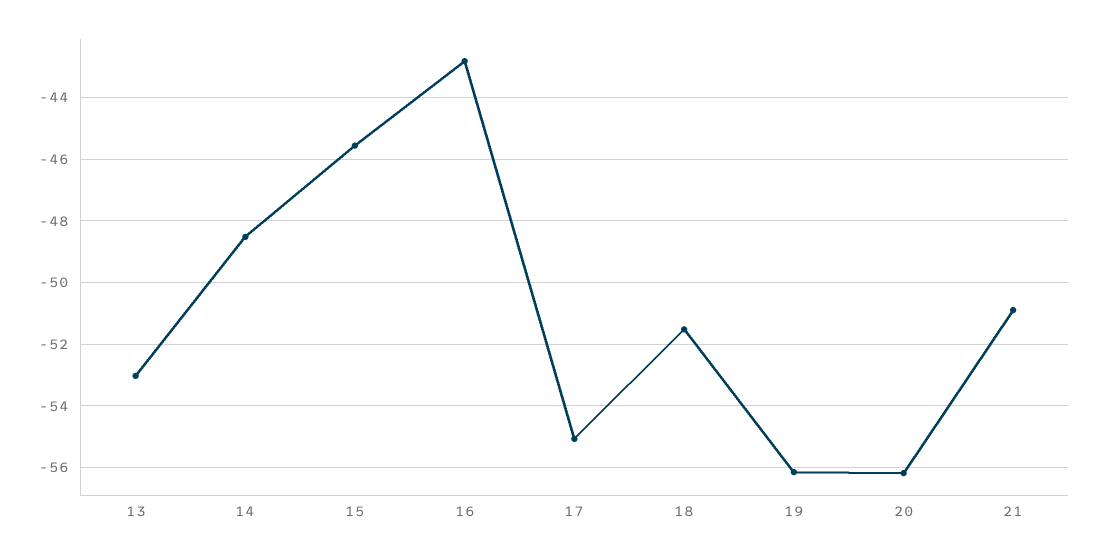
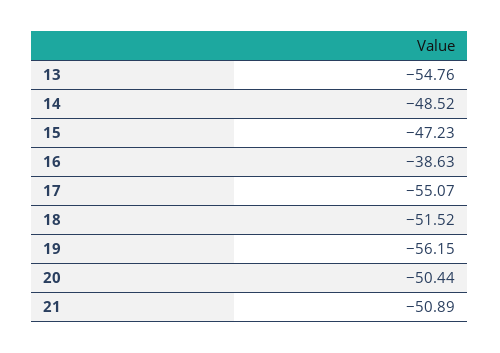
  {
-   "13": -53,
+   "13": -54.76,
    "14": -48.52,
-   "15": -45.6,
+   "15": -47.23,
-   "16": -42.8,
+   "16": -38.63,
    "17": -55.07,
    "18": -51.52,
    "19": -56.15,
-   "20": -56.2,
+   "20": -50.44,
    "21": -50.89
  }

